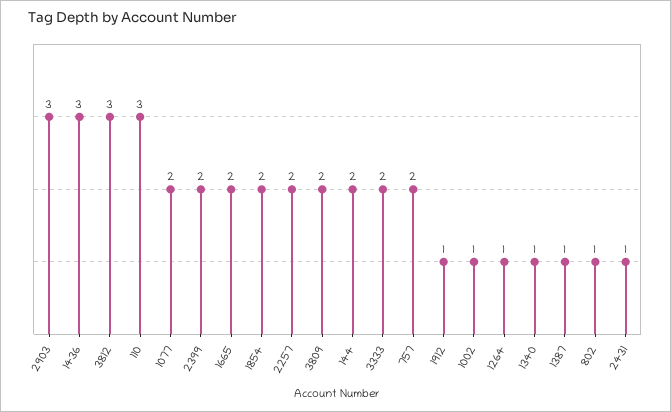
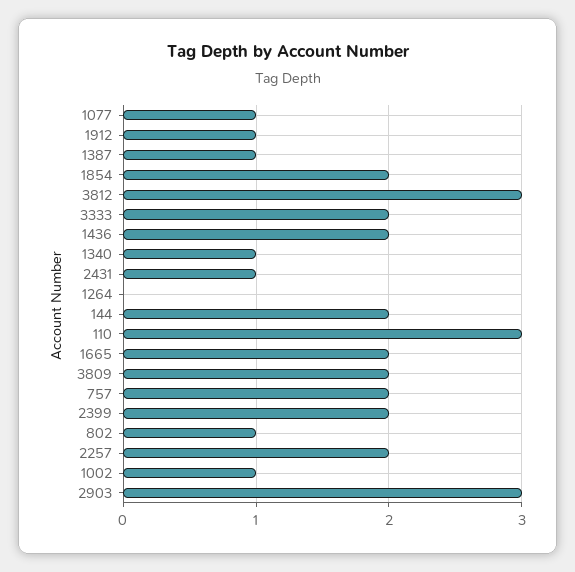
  {
    "2903": 3,
-   "1436": 3,
+   "1436": 2,
    "3812": 3,
    "110": 3,
-   "1077": 2,
+   "1077": 1,
    "2399": 2,
    "1665": 2,
    "1854": 2,
    "2257": 2,
    "3809": 2,
    "144": 2,
    "3333": 2,
    "757": 2,
    "1912": 1,
    "1002": 1,
-   "1264": 1,
+   "1264": 0,
    "1340": 1,
    "1387": 1,
    "802": 1,
    "2431": 1
  }

